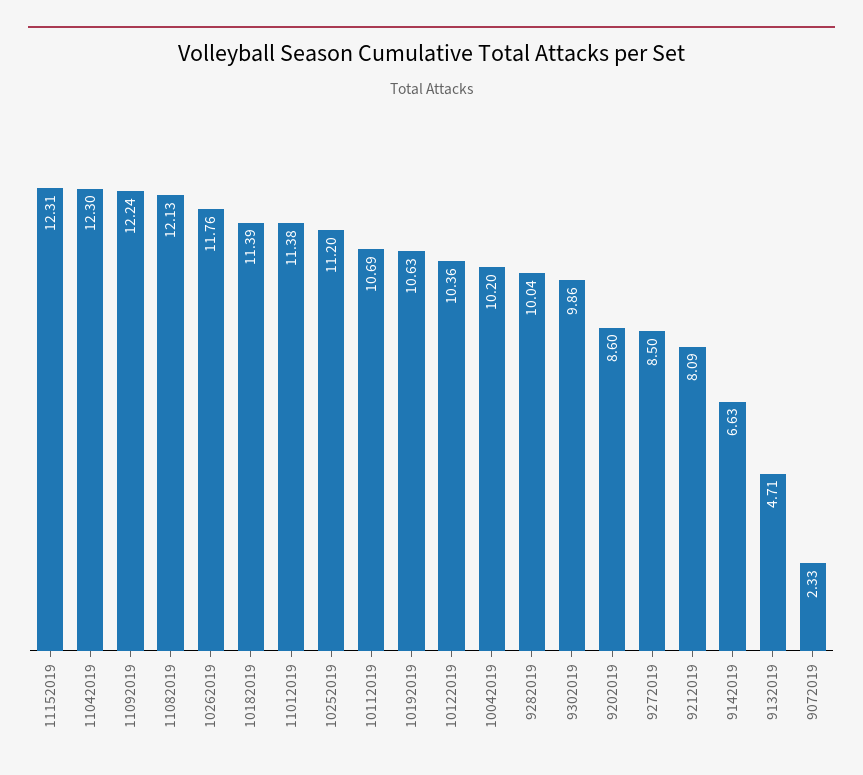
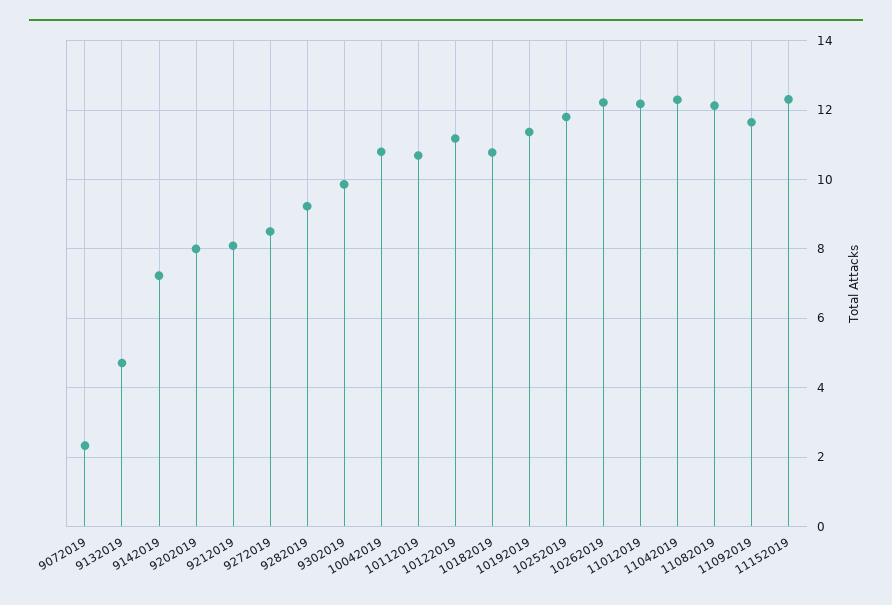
  {
    "11152019": 12.31,
    "11042019": 12.3,
-   "11092019": 12.24,
+   "11092019": 11.6,
    "11082019": 12.13,
-   "10262019": 11.76,
+   "10262019": 12.2,
-   "10182019": 11.39,
+   "10182019": 10.8,
-   "11012019": 11.38,
+   "11012019": 12.2,
-   "10252019": 11.2,
+   "10252019": 11.8,
    "10112019": 10.69,
-   "10192019": 10.63,
+   "10192019": 11.4,
-   "10122019": 10.36,
+   "10122019": 11.2,
-   "10042019": 10.2,
+   "10042019": 10.8,
-   "9282019": 10.04,
+   "9282019": 9.2,
    "9302019": 9.86,
-   "9202019": 8.6,
+   "9202019": 8,
    "9272019": 8.5,
    "9212019": 8.09,
-   "9142019": 6.63,
+   "9142019": 7.2,
    "9132019": 4.71,
    "9072019": 2.33
  }

